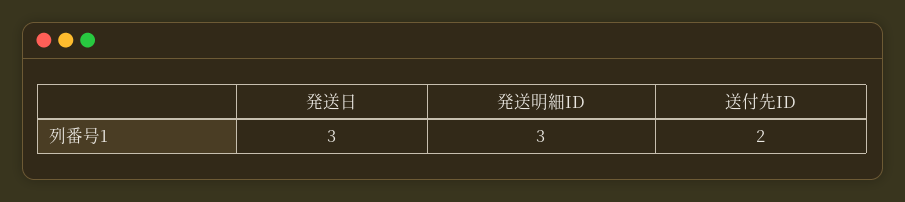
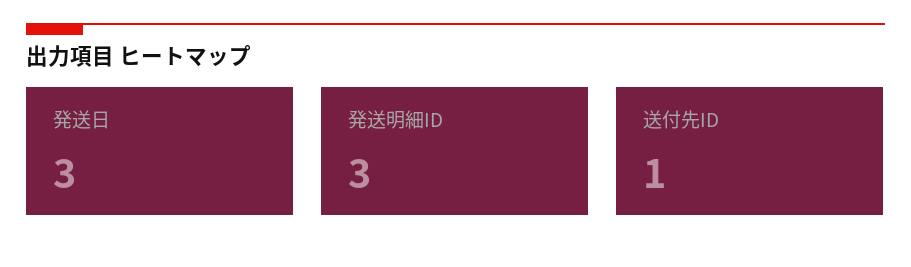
  {
    "発送日": 3,
    "発送明細ID": 3,
-   "送付先ID": 2
+   "送付先ID": 1
  }

